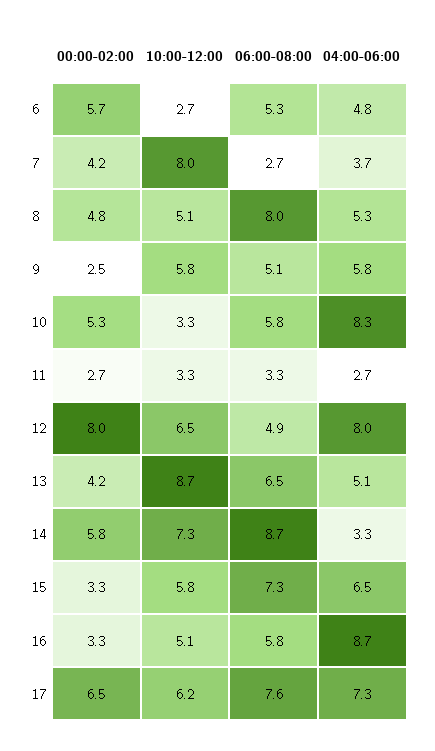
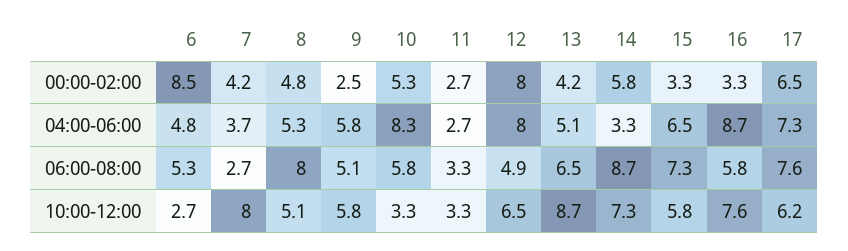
  {
    "00:00-02:00": {
-     "6": 5.7,
+     "6": 8.5,
      "7": 4.2,
      "8": 4.8,
      "9": 2.5,
      "10": 5.3,
      "11": 2.7,
      "12": 8,
      "13": 4.2,
      "14": 5.8,
      "15": 3.3,
      "16": 3.3,
      "17": 6.5
    },
    "10:00-12:00": {
      "6": 2.7,
      "7": 8,
      "8": 5.1,
      "9": 5.8,
      "10": 3.3,
      "11": 3.3,
      "12": 6.5,
      "13": 8.7,
      "14": 7.3,
      "15": 5.8,
-     "16": 5.1,
+     "16": 7.6,
      "17": 6.2
    },
    "06:00-08:00": {
      "6": 5.3,
      "7": 2.7,
      "8": 8,
      "9": 5.1,
      "10": 5.8,
      "11": 3.3,
      "12": 4.9,
      "13": 6.5,
      "14": 8.7,
      "15": 7.3,
      "16": 5.8,
      "17": 7.6
    },
    "04:00-06:00": {
      "6": 4.8,
      "7": 3.7,
      "8": 5.3,
      "9": 5.8,
      "10": 8.3,
      "11": 2.7,
      "12": 8,
      "13": 5.1,
      "14": 3.3,
      "15": 6.5,
      "16": 8.7,
      "17": 7.3
    }
  }

